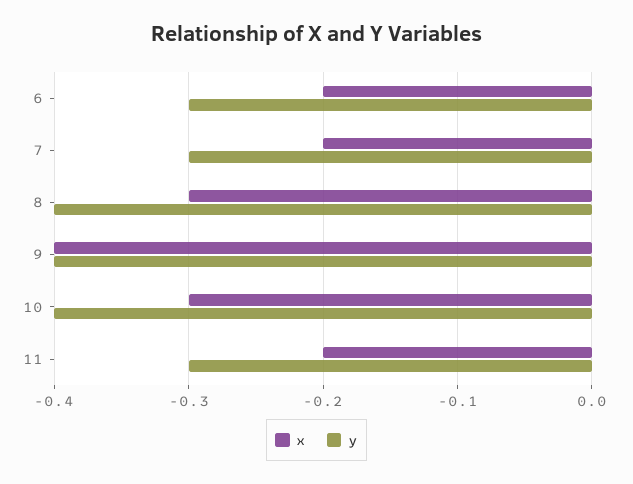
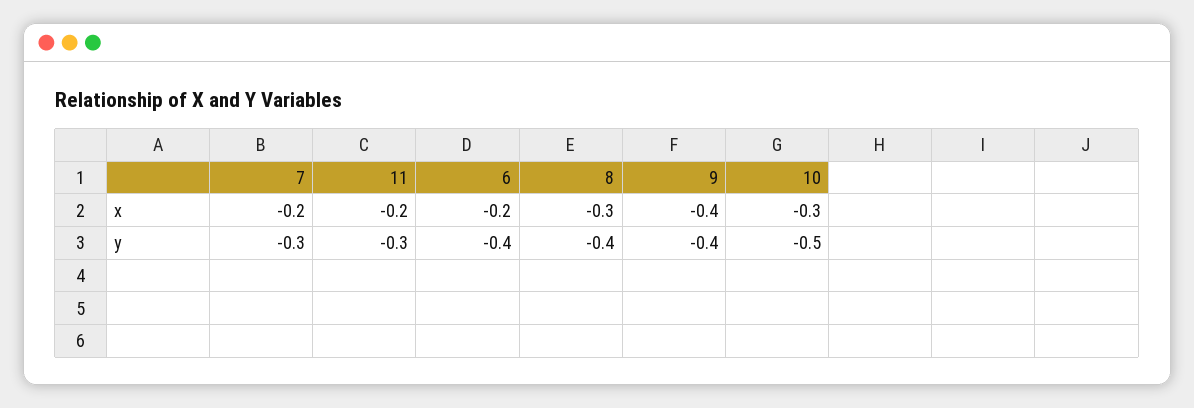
  {
    "x": {
      "6": -0.2,
      "7": -0.2,
      "8": -0.3,
      "9": -0.4,
      "10": -0.3,
      "11": -0.2
    },
    "y": {
-     "6": -0.3,
+     "6": -0.4,
      "7": -0.3,
      "8": -0.4,
      "9": -0.4,
-     "10": -0.4,
+     "10": -0.5,
      "11": -0.3
    }
  }

